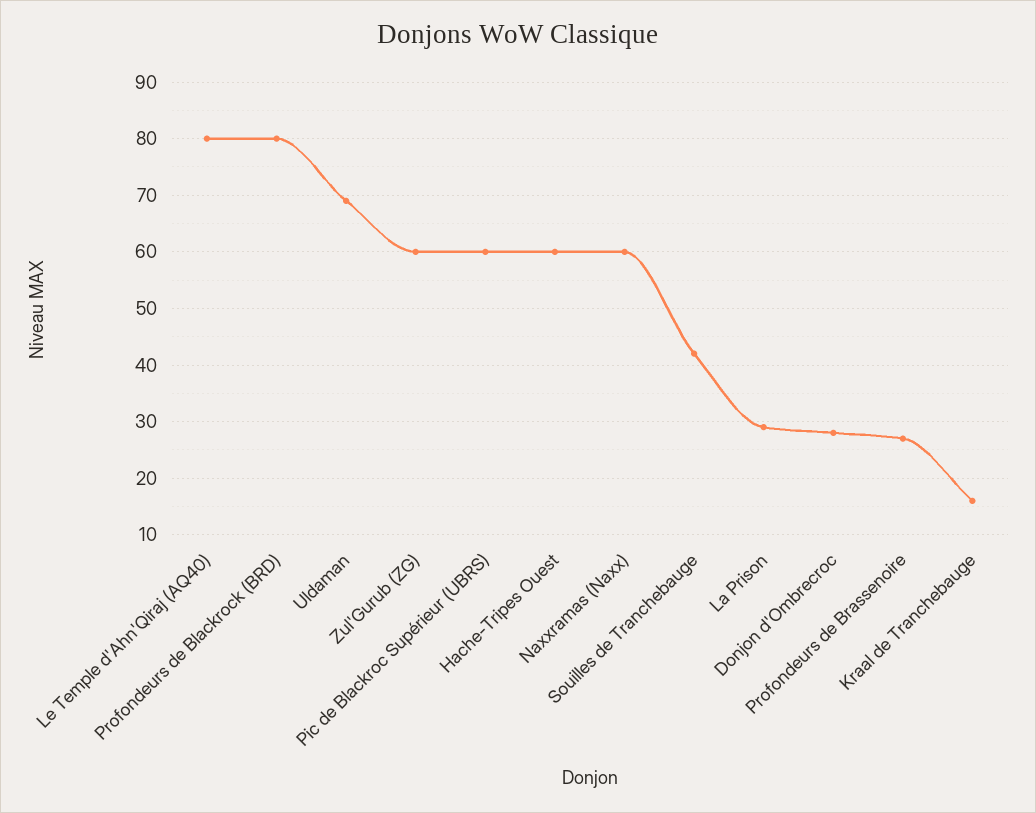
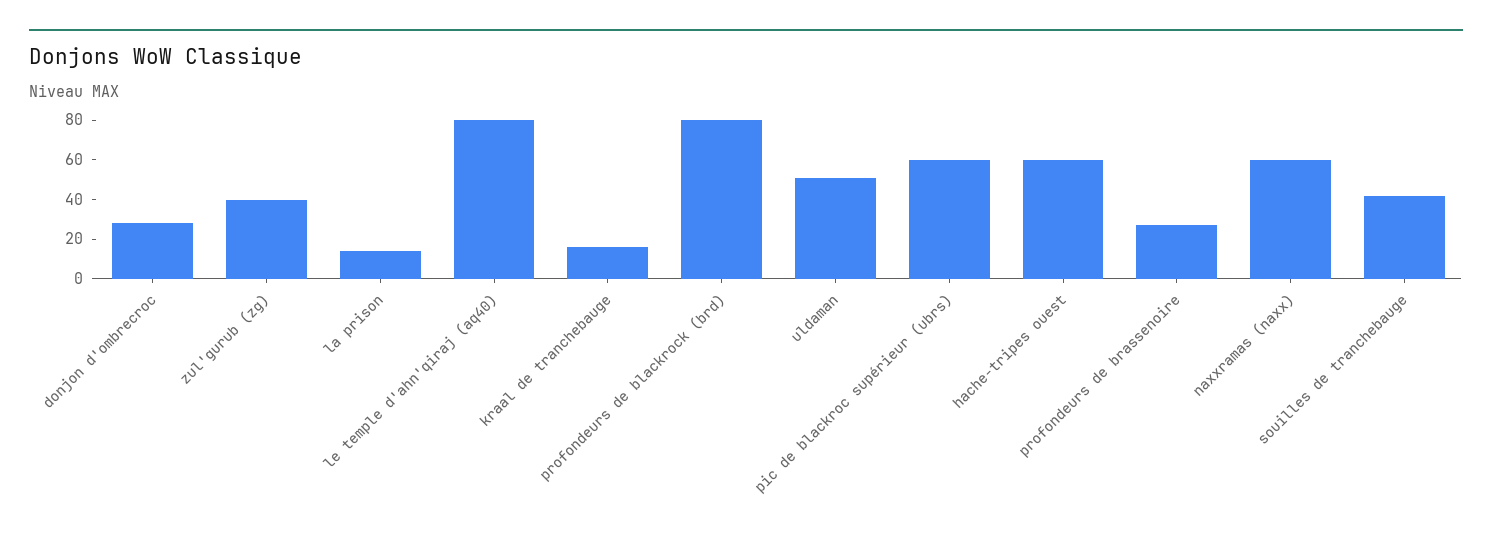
  {
    "Le Temple d'Ahn'Qiraj (AQ40)": 80,
    "Profondeurs de Blackrock (BRD)": 80,
-   "Uldaman": 70,
+   "Uldaman": 50,
-   "Zul'Gurub (ZG)": 60,
+   "Zul'Gurub (ZG)": 40,
    "Pic de Blackroc Supérieur (UBRS)": 60,
    "Hache-Tripes Ouest": 60,
    "Naxxramas (Naxx)": 60,
    "Souilles de Tranchebauge": 40,
-   "La Prison": 30,
+   "La Prison": 15,
    "Donjon d'Ombrecroc": 30,
    "Profondeurs de Brassenoire": 25,
    "Kraal de Tranchebauge": 15
  }

